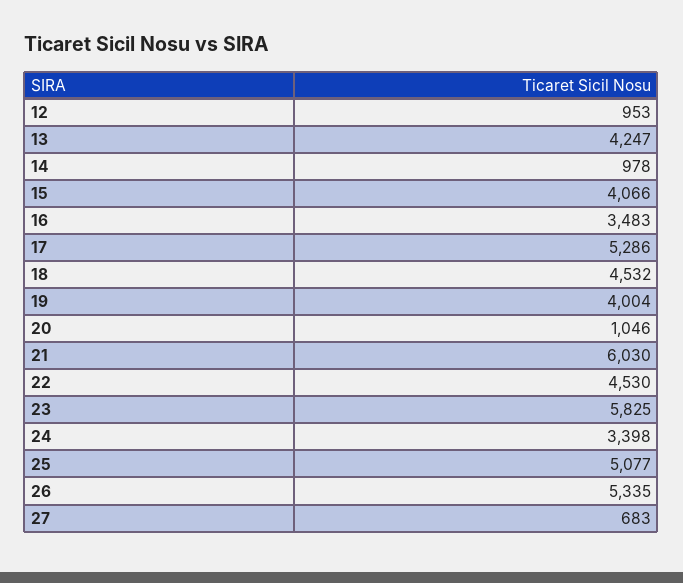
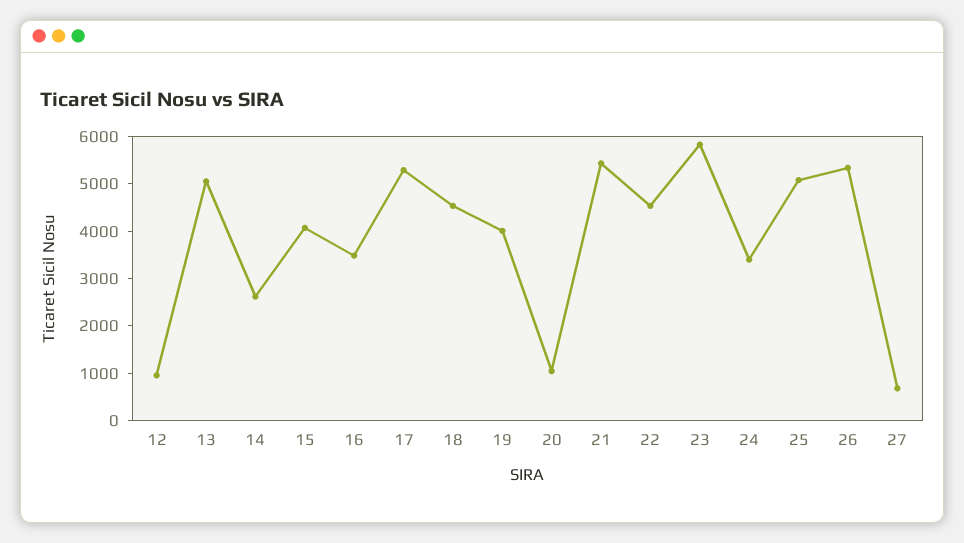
  {
    "12": 953,
-   "13": 4247,
+   "13": 5000,
-   "14": 978,
+   "14": 2600,
    "15": 4066,
    "16": 3483,
    "17": 5286,
    "18": 4532,
    "19": 4004,
    "20": 1046,
-   "21": 6030,
+   "21": 5400,
    "22": 4530,
    "23": 5825,
    "24": 3398,
    "25": 5077,
    "26": 5335,
    "27": 683
  }

